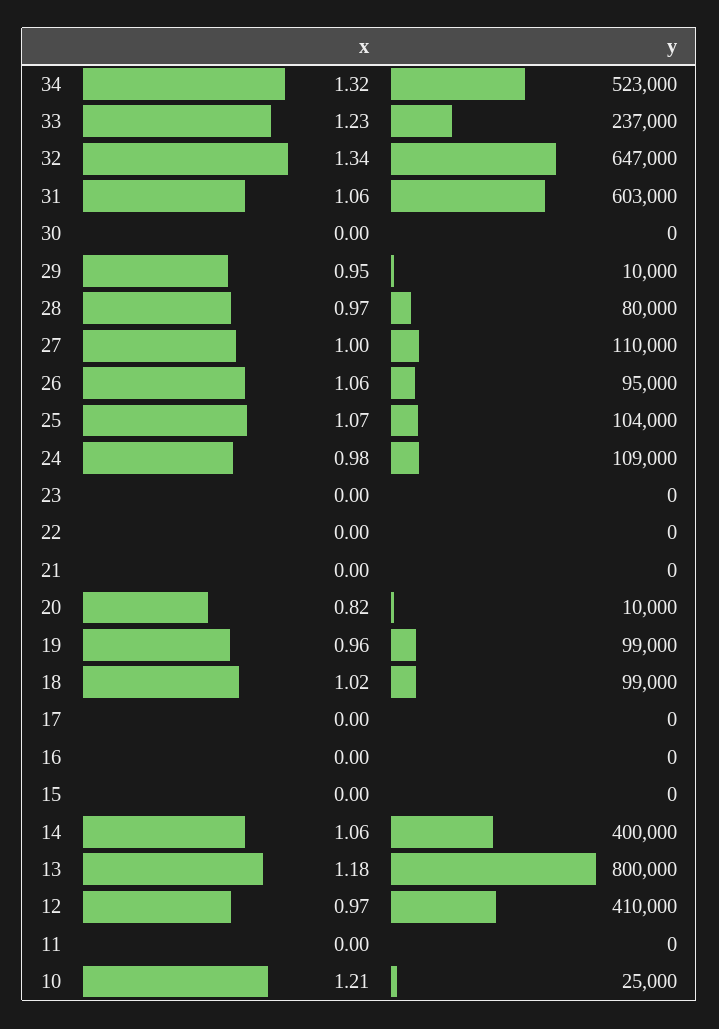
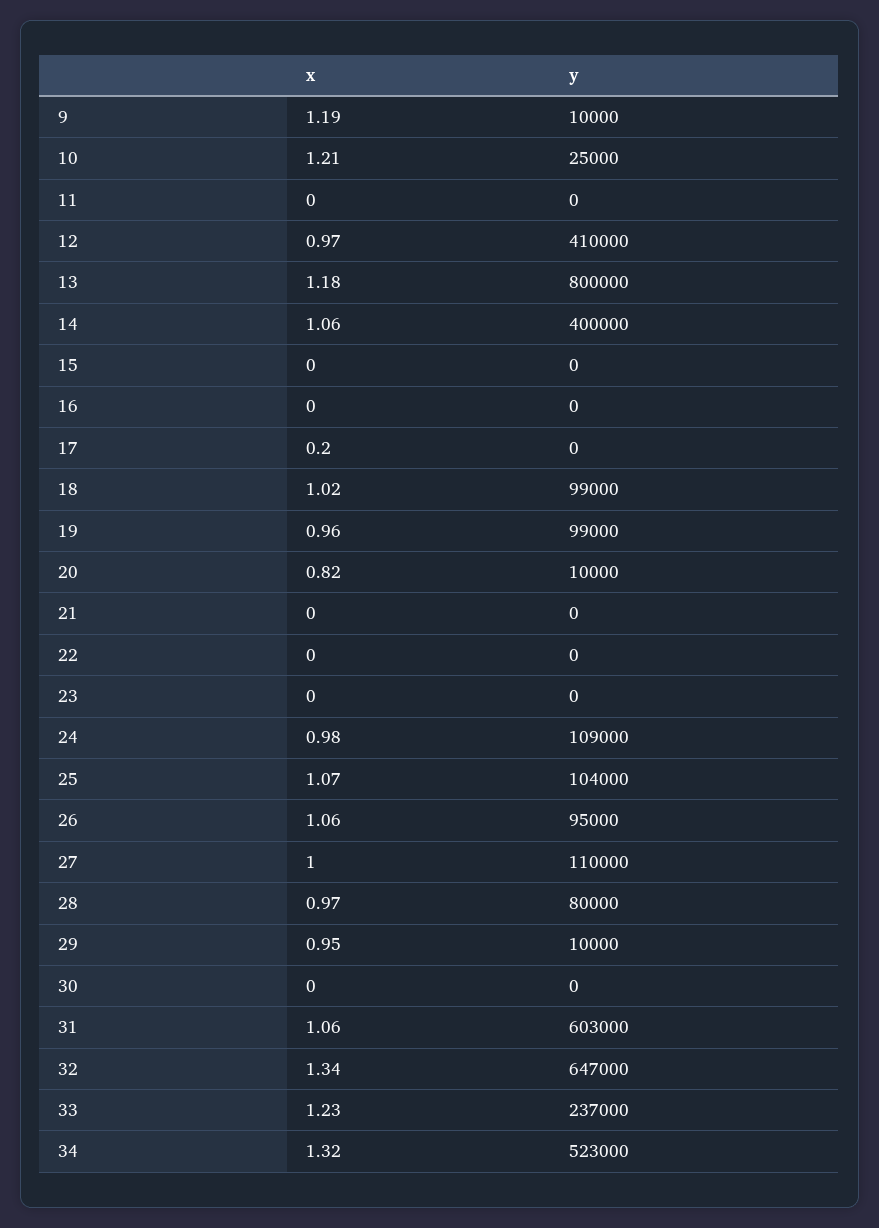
  {
    "x": {
      "34": 1.32,
      "33": 1.23,
      "32": 1.34,
      "31": 1.06,
      "30": 0,
      "29": 0.95,
      "28": 0.97,
      "27": 1,
      "26": 1.06,
      "25": 1.07,
      "24": 0.98,
      "23": 0,
      "22": 0,
      "21": 0,
      "20": 0.82,
      "19": 0.96,
      "18": 1.02,
-     "17": 0,
+     "17": 0.2,
      "16": 0,
      "15": 0,
      "14": 1.06,
      "13": 1.18,
      "12": 0.97,
      "11": 0,
-     "10": 1.21
+     "10": 1.21,
+     "9": 1.19
    },
    "y": {
      "34": 523000,
      "33": 237000,
      "32": 647000,
      "31": 603000,
      "30": 0,
      "29": 10000,
      "28": 80000,
      "27": 110000,
      "26": 95000,
      "25": 104000,
      "24": 109000,
      "23": 0,
      "22": 0,
      "21": 0,
      "20": 10000,
      "19": 99000,
      "18": 99000,
      "17": 0,
      "16": 0,
      "15": 0,
      "14": 400000,
      "13": 800000,
      "12": 410000,
      "11": 0,
-     "10": 25000
+     "10": 25000,
+     "9": 10000
    }
  }

